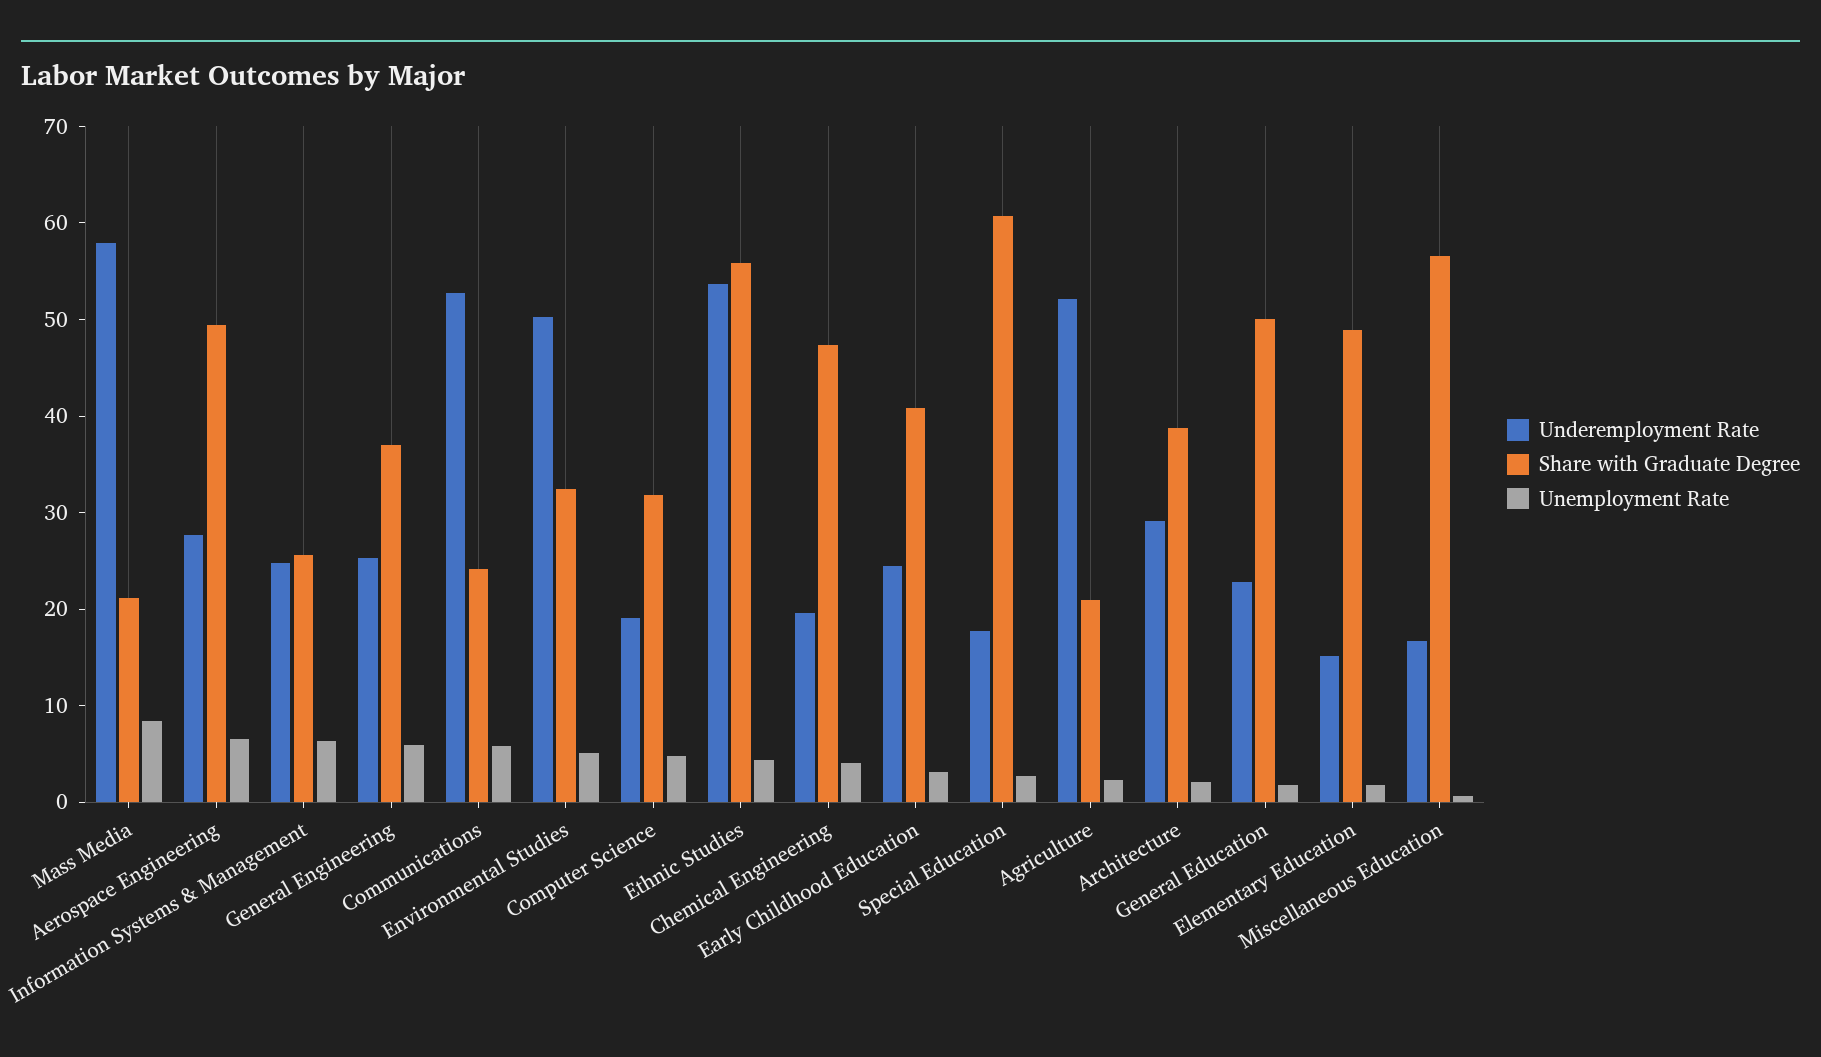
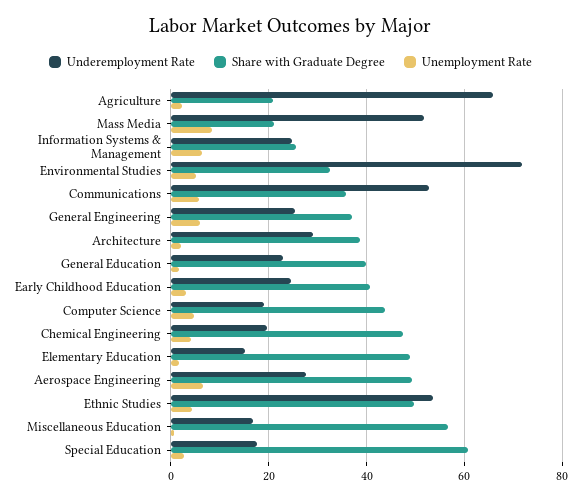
  {
    "Underemployment Rate": {
-     "Mass Media": 58,
+     "Mass Media": 52,
      "Aerospace Engineering": 28,
      "Information Systems & Management": 24,
      "General Engineering": 26,
      "Communications": 52,
-     "Environmental Studies": 50,
+     "Environmental Studies": 72,
      "Computer Science": 20,
      "Ethnic Studies": 54,
      "Chemical Engineering": 20,
      "Early Childhood Education": 24,
      "Special Education": 18,
-     "Agriculture": 52,
+     "Agriculture": 66,
      "Architecture": 30,
      "General Education": 22,
      "Elementary Education": 16,
      "Miscellaneous Education": 16
    },
    "Share with Graduate Degree": {
      "Mass Media": 22,
      "Aerospace Engineering": 50,
      "Information Systems & Management": 26,
      "General Engineering": 38,
-     "Communications": 24,
+     "Communications": 36,
      "Environmental Studies": 32,
-     "Computer Science": 32,
+     "Computer Science": 44,
-     "Ethnic Studies": 56,
+     "Ethnic Studies": 50,
      "Chemical Engineering": 48,
      "Early Childhood Education": 40,
      "Special Education": 60,
      "Agriculture": 20,
      "Architecture": 38,
-     "General Education": 50,
+     "General Education": 40,
      "Elementary Education": 48,
      "Miscellaneous Education": 56
    },
    "Unemployment Rate": {
      "Mass Media": 8,
      "Aerospace Engineering": 6,
      "Information Systems & Management": 6,
      "General Engineering": 6,
      "Communications": 6,
      "Environmental Studies": 6,
      "Computer Science": 4,
      "Ethnic Studies": 4,
      "Chemical Engineering": 4,
      "Early Childhood Education": 4,
      "Special Education": 2,
      "Agriculture": 2,
      "Architecture": 2,
      "General Education": 2,
      "Elementary Education": 2,
      "Miscellaneous Education": 0
    }
  }

